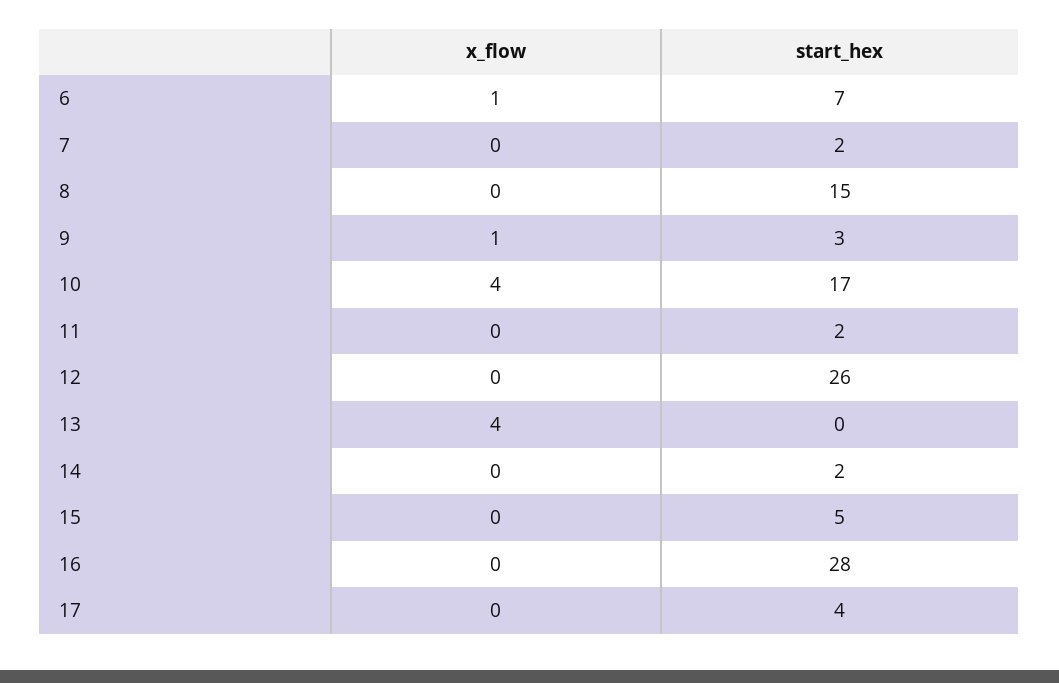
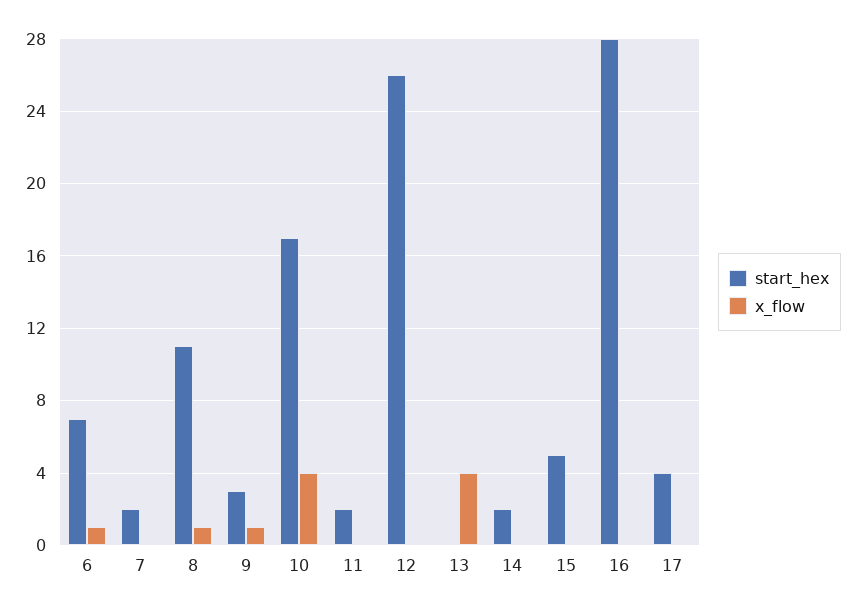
  {
    "x_flow": {
      "6": 1,
      "7": 0,
-     "8": 0,
+     "8": 1,
      "9": 1,
      "10": 4,
      "11": 0,
      "12": 0,
      "13": 4,
      "14": 0,
      "15": 0,
      "16": 0,
      "17": 0
    },
    "start_hex": {
      "6": 7,
      "7": 2,
-     "8": 15,
+     "8": 11,
      "9": 3,
      "10": 17,
      "11": 2,
      "12": 26,
      "13": 0,
      "14": 2,
      "15": 5,
      "16": 28,
      "17": 4
    }
  }

